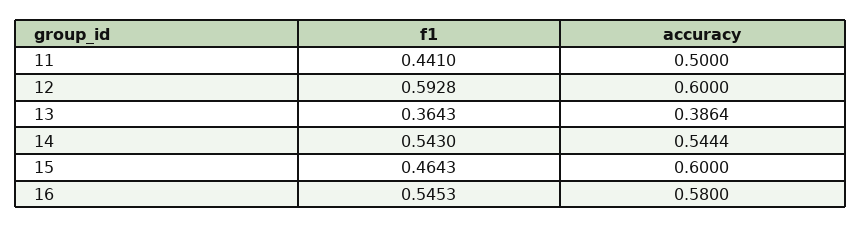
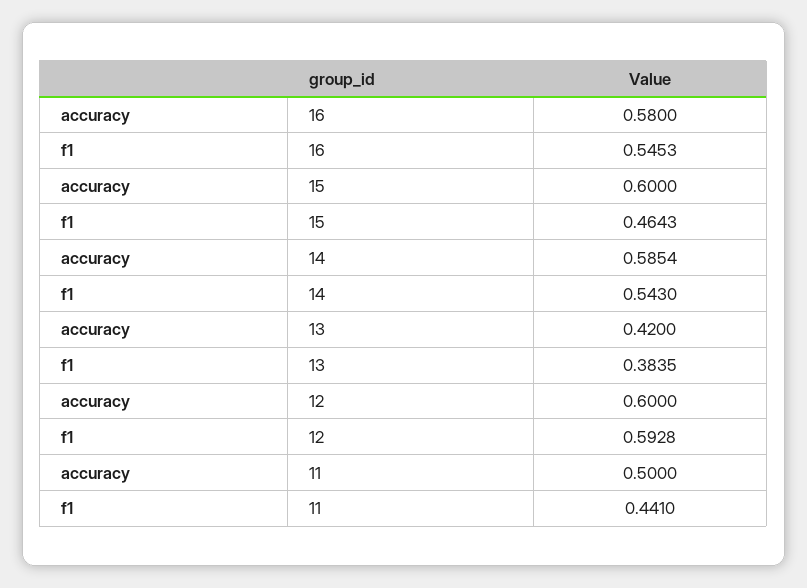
  {
    "f1": {
      "11": 0.441,
      "12": 0.5928,
-     "13": 0.3643,
+     "13": 0.3835,
      "14": 0.543,
      "15": 0.4643,
      "16": 0.5453
    },
    "accuracy": {
      "11": 0.5,
      "12": 0.6,
-     "13": 0.3864,
+     "13": 0.42,
-     "14": 0.5444,
+     "14": 0.5854,
      "15": 0.6,
      "16": 0.58
    }
  }

